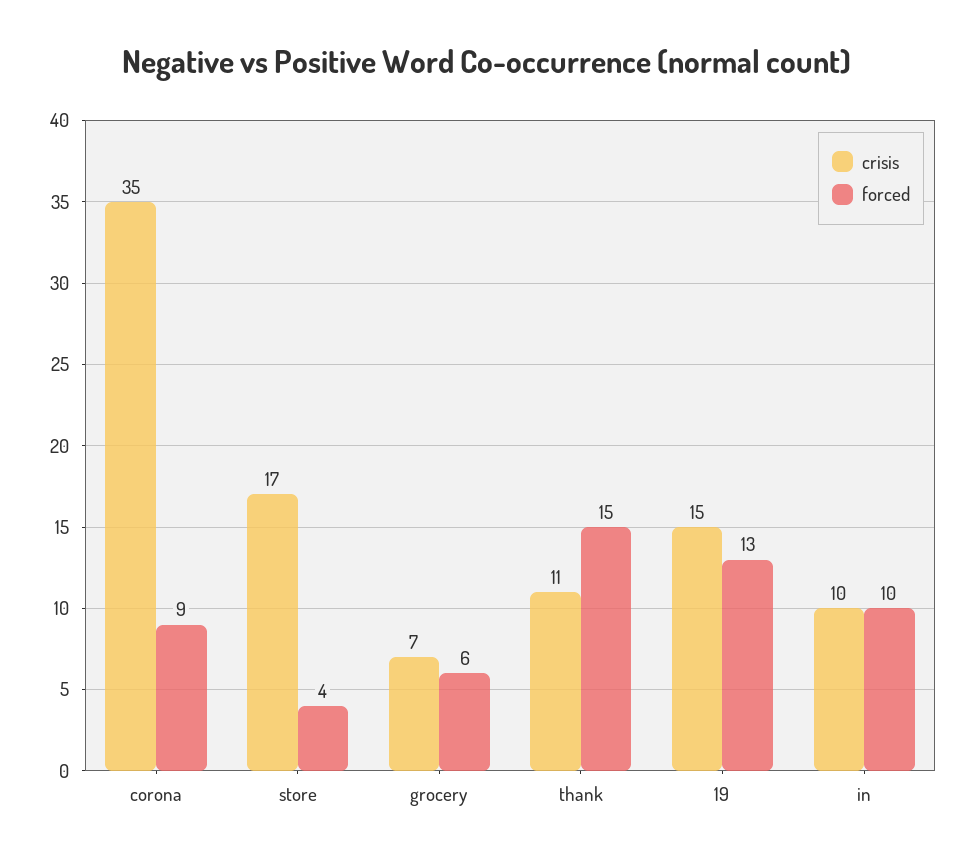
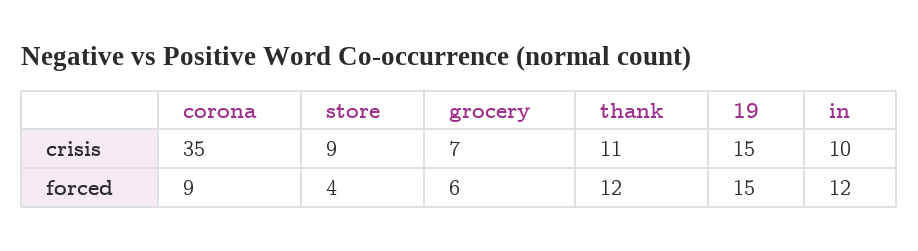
  {
    "crisis": {
      "corona": 35,
-     "store": 17,
+     "store": 9,
      "grocery": 7,
      "thank": 11,
      "19": 15,
      "in": 10
    },
    "forced": {
      "corona": 9,
      "store": 4,
      "grocery": 6,
-     "thank": 15,
+     "thank": 12,
-     "19": 13,
+     "19": 15,
-     "in": 10
+     "in": 12
    }
  }

